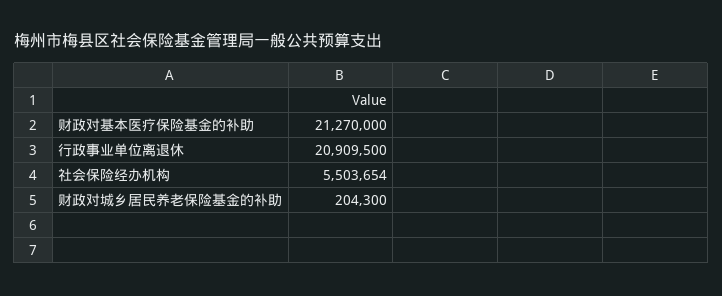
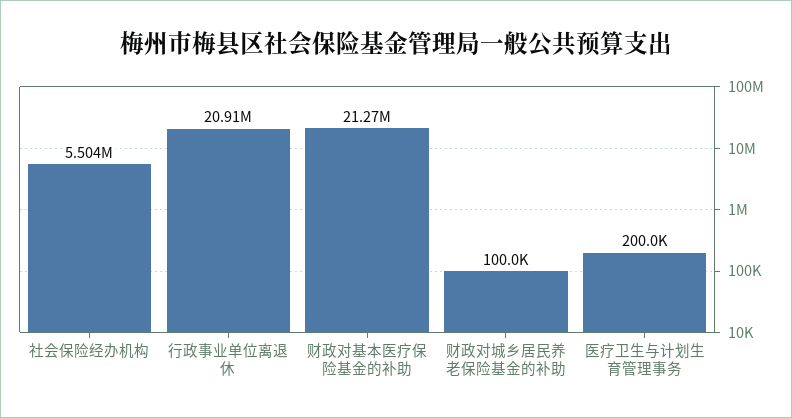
  {
    "财政对基本医疗保险基金的补助": 21270000,
    "行政事业单位离退休": 20909500,
    "社会保险经办机构": 5503654,
-   "财政对城乡居民养老保险基金的补助": 204300
+   "财政对城乡居民养老保险基金的补助": 100000,
+   "医疗卫生与计划生育管理事务": 200000
  }

